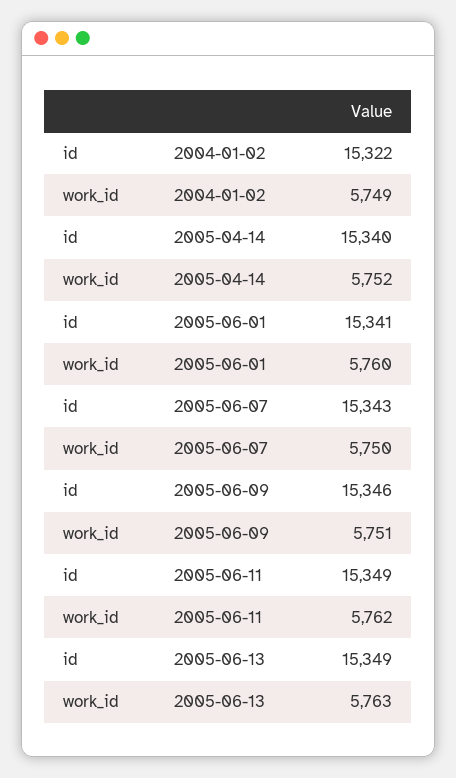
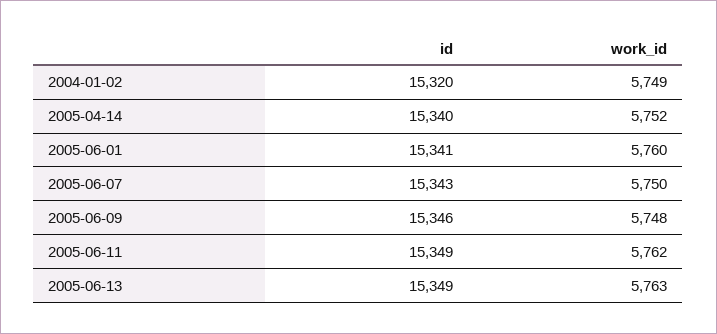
  {
    "id": {
-     "2004-01-02": 15322,
+     "2004-01-02": 15320,
      "2005-04-14": 15340,
      "2005-06-01": 15341,
      "2005-06-07": 15343,
      "2005-06-09": 15346,
      "2005-06-11": 15349,
      "2005-06-13": 15349
    },
    "work_id": {
      "2004-01-02": 5749,
      "2005-04-14": 5752,
      "2005-06-01": 5760,
      "2005-06-07": 5750,
-     "2005-06-09": 5751,
+     "2005-06-09": 5748,
      "2005-06-11": 5762,
      "2005-06-13": 5763
    }
  }

